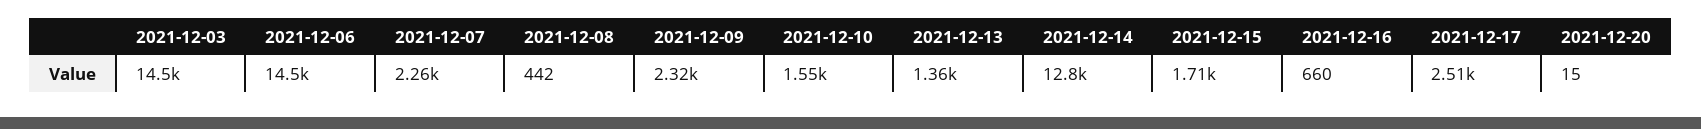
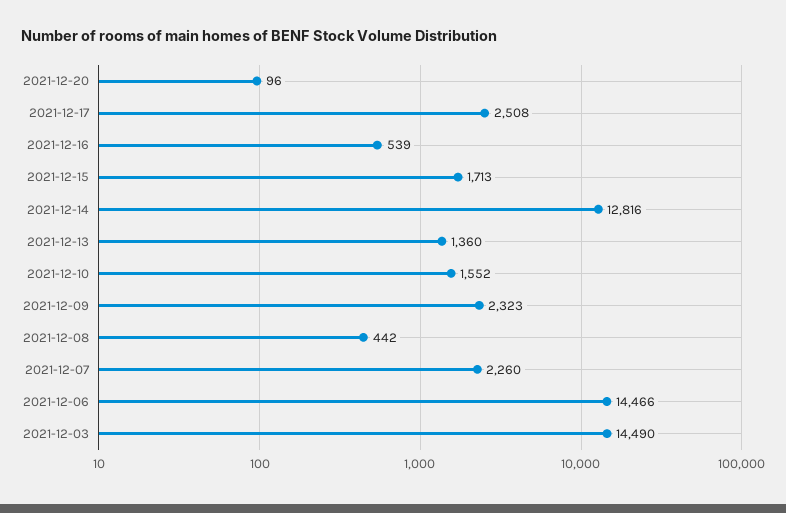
  {
    "2021-12-03": 14490,
    "2021-12-06": 14466,
    "2021-12-07": 2260,
    "2021-12-08": 442,
    "2021-12-09": 2323,
    "2021-12-10": 1552,
    "2021-12-13": 1360,
    "2021-12-14": 12816,
    "2021-12-15": 1713,
-   "2021-12-16": 660,
+   "2021-12-16": 539,
    "2021-12-17": 2508,
-   "2021-12-20": 15
+   "2021-12-20": 96
  }

